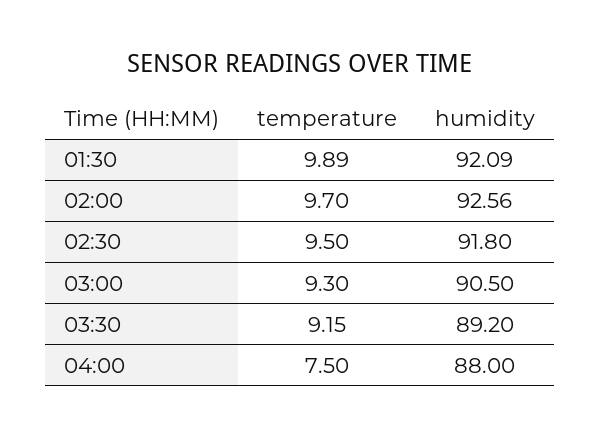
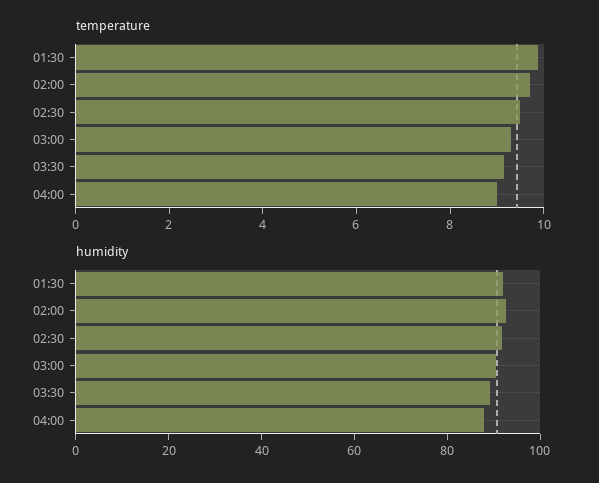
  {
    "temperature": {
      "01:30": 9.89,
      "02:00": 9.7,
      "02:30": 9.5,
      "03:00": 9.3,
      "03:30": 9.15,
-     "04:00": 7.5
+     "04:00": 9
    },
    "humidity": {
      "01:30": 92.09,
      "02:00": 92.56,
      "02:30": 91.8,
      "03:00": 90.5,
      "03:30": 89.2,
      "04:00": 88
    }
  }

